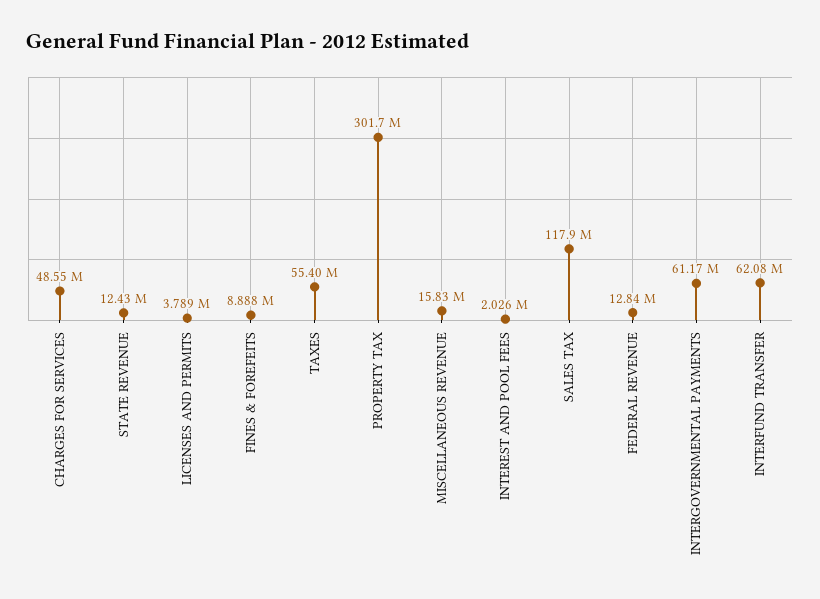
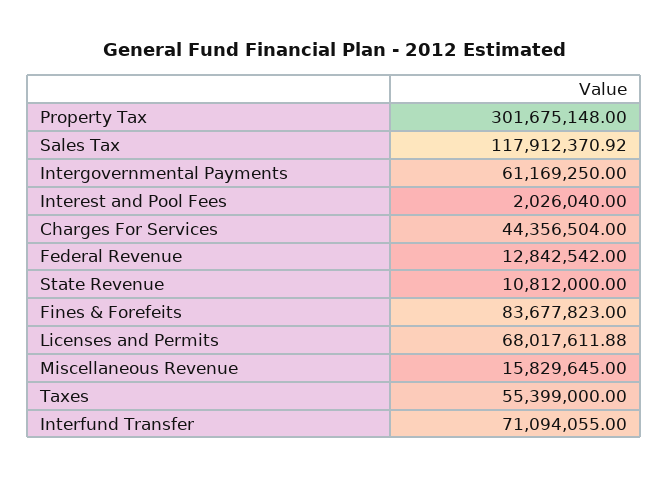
  {
-   "CHARGES FOR SERVICES": 48550000,
+   "CHARGES FOR SERVICES": 44356504,
-   "STATE REVENUE": 12430000,
+   "STATE REVENUE": 10812000,
-   "LICENSES AND PERMITS": 3789000,
+   "LICENSES AND PERMITS": 68017611.88,
-   "FINES & FOREFEITS": 8888000,
+   "FINES & FOREFEITS": 83677823,
    "TAXES": 55399000,
    "PROPERTY TAX": 301675148,
    "MISCELLANEOUS REVENUE": 15829645,
    "INTEREST AND POOL FEES": 2026040,
    "SALES TAX": 117912370.92,
    "FEDERAL REVENUE": 12842542,
    "INTERGOVERNMENTAL PAYMENTS": 61169250,
-   "INTERFUND TRANSFER": 62080000
+   "INTERFUND TRANSFER": 71094055
  }

